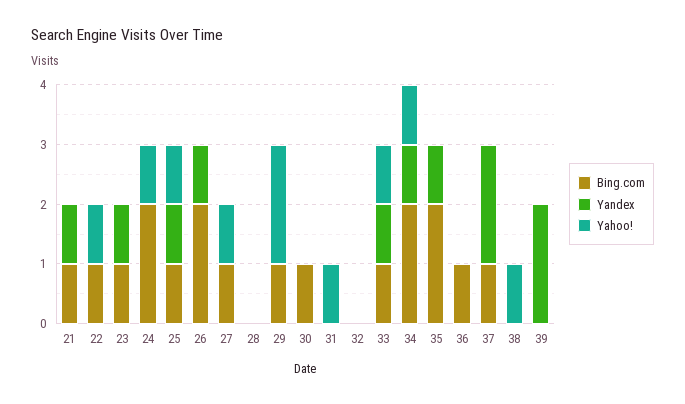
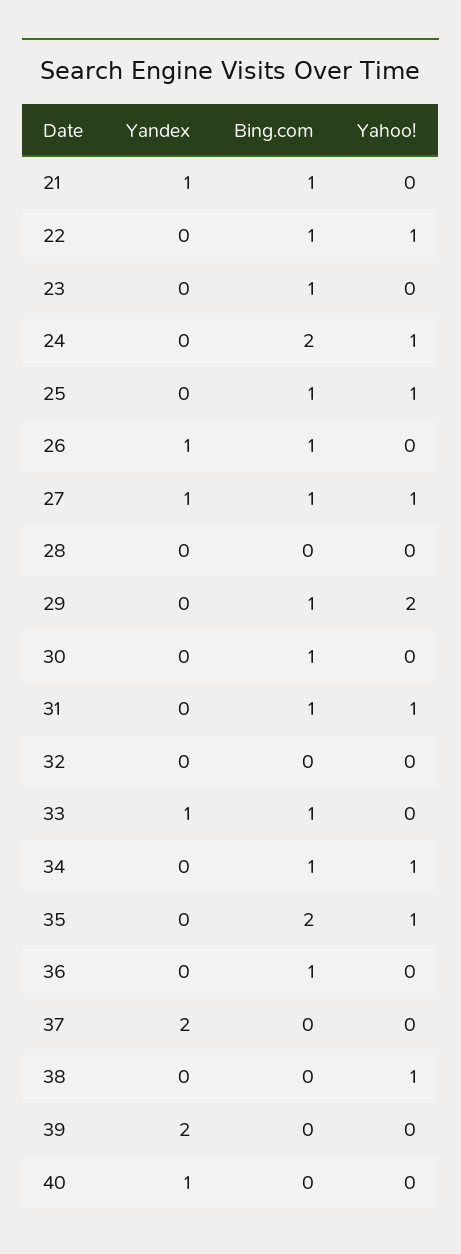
  {
    "Bing.com": {
      "21": 1,
      "22": 1,
      "23": 1,
      "24": 2,
      "25": 1,
-     "26": 2,
+     "26": 1,
      "27": 1,
      "28": 0,
      "29": 1,
      "30": 1,
-     "31": 0,
+     "31": 1,
      "32": 0,
      "33": 1,
-     "34": 2,
+     "34": 1,
      "35": 2,
      "36": 1,
-     "37": 1,
+     "37": 0,
      "38": 0,
-     "39": 0
+     "39": 0,
+     "40": 0
    },
    "Yandex": {
      "21": 1,
      "22": 0,
-     "23": 1,
+     "23": 0,
      "24": 0,
-     "25": 1,
+     "25": 0,
      "26": 1,
-     "27": 0,
+     "27": 1,
      "28": 0,
      "29": 0,
      "30": 0,
      "31": 0,
      "32": 0,
      "33": 1,
-     "34": 1,
+     "34": 0,
-     "35": 1,
+     "35": 0,
      "36": 0,
      "37": 2,
      "38": 0,
-     "39": 2
+     "39": 2,
+     "40": 1
    },
    "Yahoo!": {
      "21": 0,
      "22": 1,
      "23": 0,
      "24": 1,
      "25": 1,
      "26": 0,
      "27": 1,
      "28": 0,
      "29": 2,
      "30": 0,
      "31": 1,
      "32": 0,
-     "33": 1,
+     "33": 0,
      "34": 1,
-     "35": 0,
+     "35": 1,
      "36": 0,
      "37": 0,
      "38": 1,
-     "39": 0
+     "39": 0,
+     "40": 0
    }
  }

